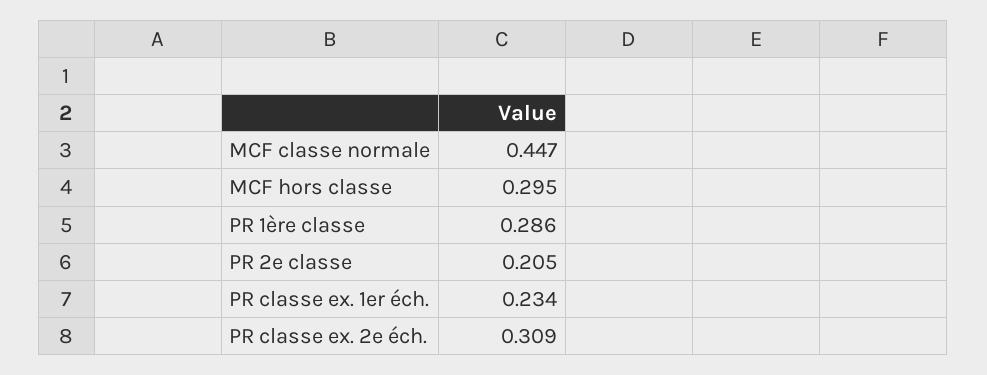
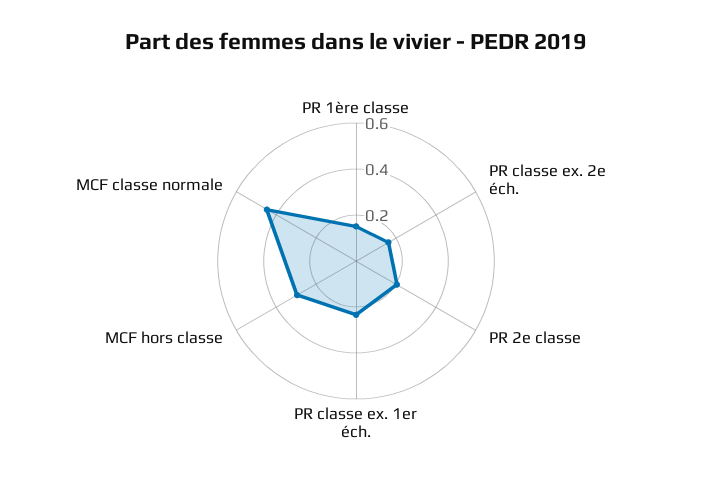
  {
    "MCF classe normale": 0.447,
    "MCF hors classe": 0.295,
-   "PR 1ère classe": 0.286,
+   "PR 1ère classe": 0.15,
    "PR 2e classe": 0.205,
    "PR classe ex. 1er éch.": 0.234,
-   "PR classe ex. 2e éch.": 0.309
+   "PR classe ex. 2e éch.": 0.15
  }

